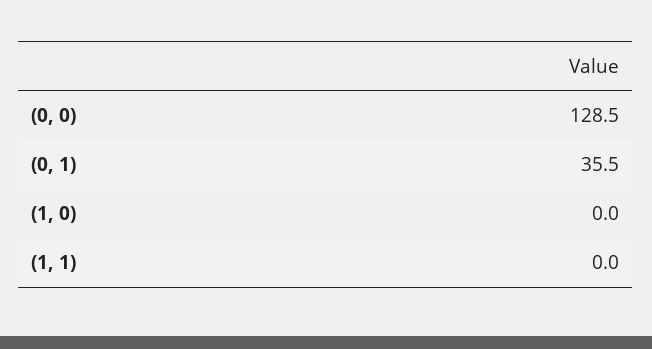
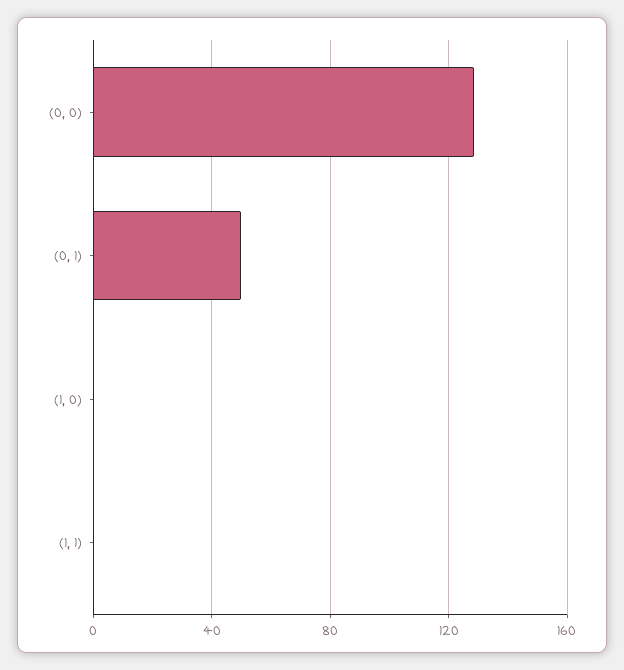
  {
    "(0, 0)": 128.5,
-   "(0, 1)": 35.5,
+   "(0, 1)": 50,
    "(1, 0)": 0,
    "(1, 1)": 0
  }

